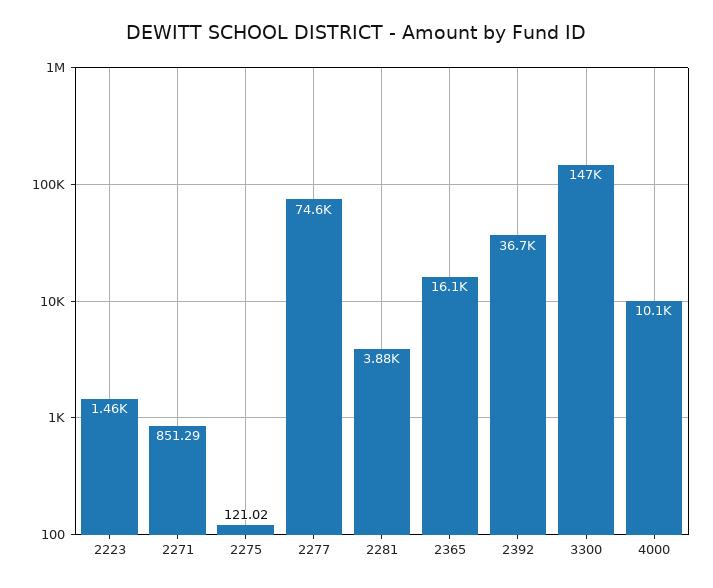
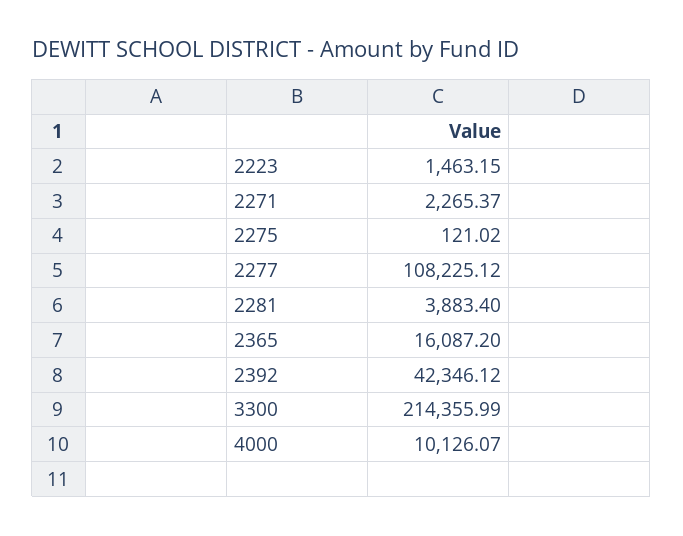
  {
    "2223": 1463.15,
-   "2271": 851.29,
+   "2271": 2265.37,
    "2275": 121.02,
-   "2277": 74600,
+   "2277": 108225.12,
    "2281": 3883.4,
    "2365": 16087.2,
-   "2392": 36700,
+   "2392": 42346.12,
-   "3300": 147000,
+   "3300": 214355.99,
    "4000": 10126.07
  }

